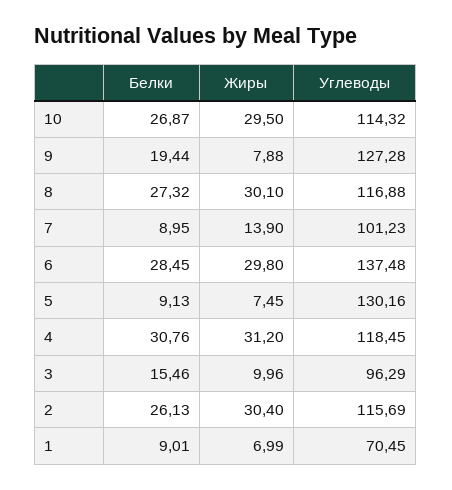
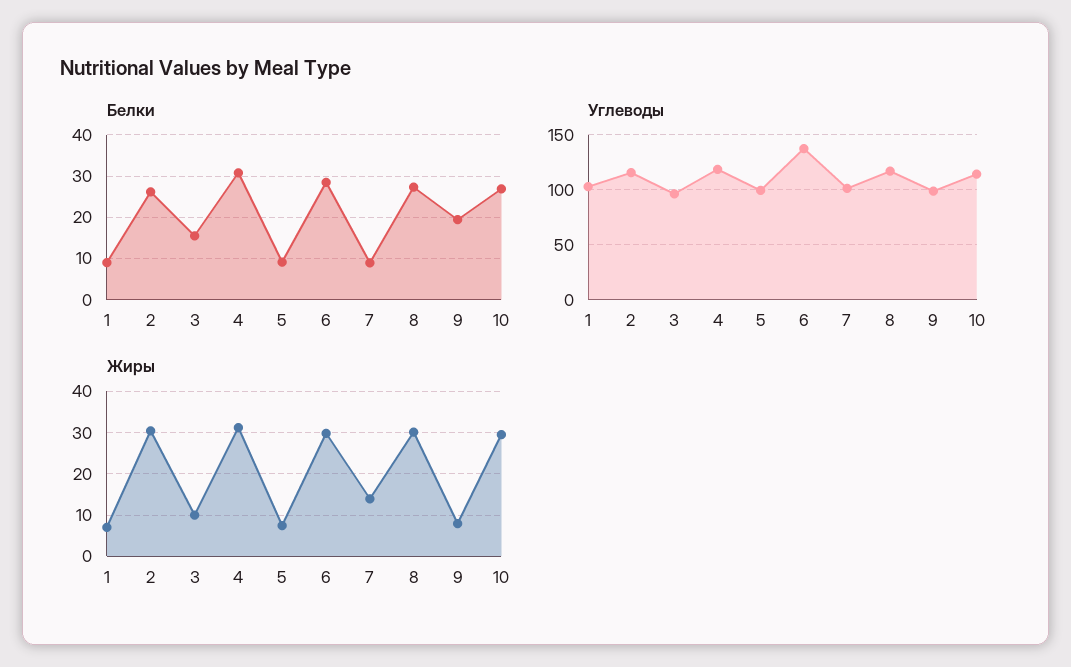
  {
    "Белки": {
      "10": 26.87,
      "9": 19.44,
      "8": 27.32,
      "7": 8.95,
      "6": 28.45,
      "5": 9.13,
      "4": 30.76,
      "3": 15.46,
      "2": 26.13,
      "1": 9.01
    },
    "Жиры": {
      "10": 29.5,
      "9": 7.88,
      "8": 30.1,
      "7": 13.9,
      "6": 29.8,
      "5": 7.45,
      "4": 31.2,
      "3": 9.96,
      "2": 30.4,
      "1": 6.99
    },
    "Углеводы": {
      "10": 114.32,
-     "9": 127.28,
+     "9": 100,
      "8": 116.88,
      "7": 101.23,
      "6": 137.48,
-     "5": 130.16,
+     "5": 100,
      "4": 118.45,
      "3": 96.29,
      "2": 115.69,
-     "1": 70.45
+     "1": 100
    }
  }

